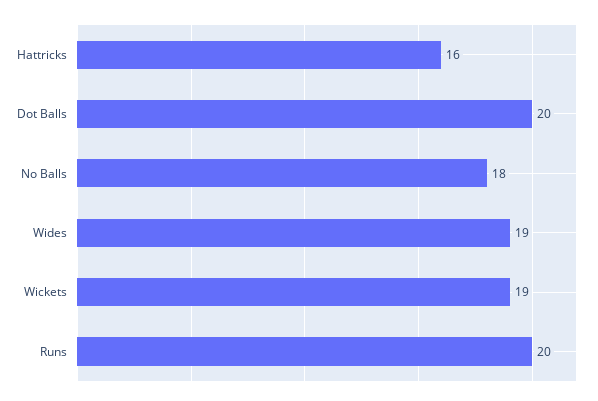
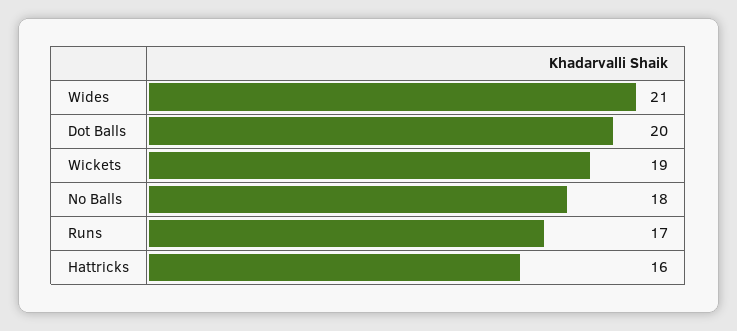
  {
    "Hattricks": 16,
    "Dot Balls": 20,
    "No Balls": 18,
-   "Wides": 19,
+   "Wides": 21,
    "Wickets": 19,
-   "Runs": 20
+   "Runs": 17
  }

